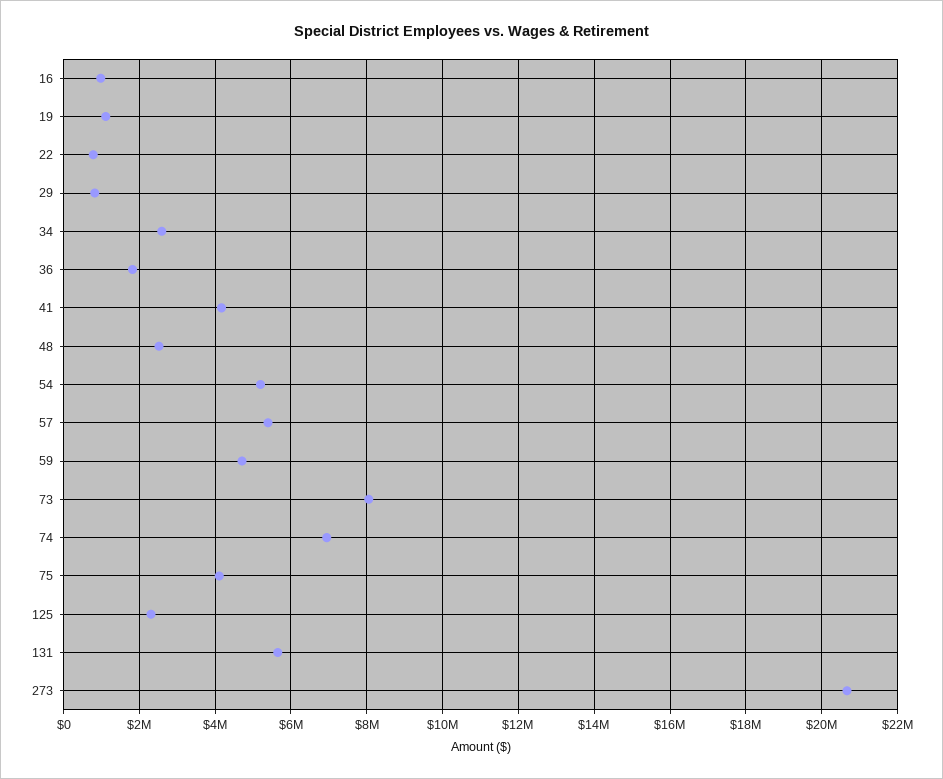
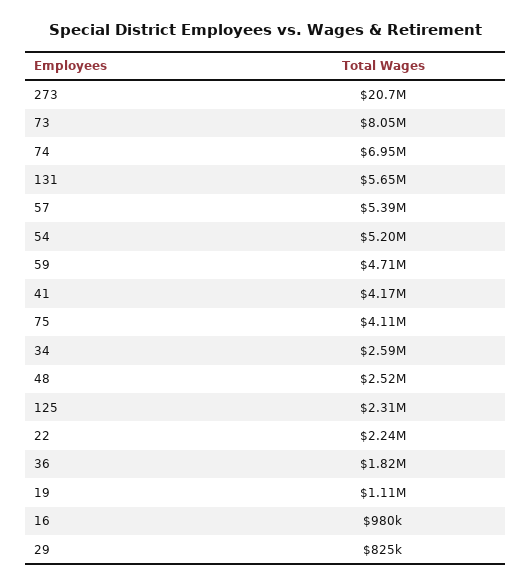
  {
    "16": 980000,
    "19": 1110000,
-   "22": 800000,
+   "22": 2240000,
    "29": 825000,
    "34": 2590000,
    "36": 1820000,
    "41": 4170000,
    "48": 2520000,
    "54": 5200000,
    "57": 5390000,
    "59": 4710000,
    "73": 8050000,
    "74": 6950000,
    "75": 4110000,
    "125": 2310000,
    "131": 5650000,
    "273": 20700000
  }

